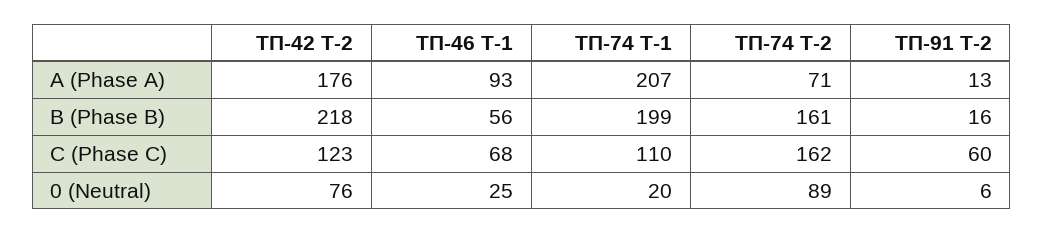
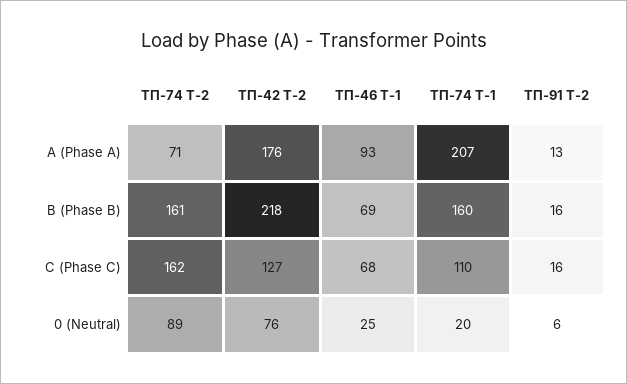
  {
    "ТП-42 Т-2": {
      "А (Phase A)": 176,
      "В (Phase B)": 218,
-     "С (Phase C)": 123,
+     "С (Phase C)": 127,
      "0 (Neutral)": 76
    },
    "ТП-46 Т-1": {
      "А (Phase A)": 93,
-     "В (Phase B)": 56,
+     "В (Phase B)": 69,
      "С (Phase C)": 68,
      "0 (Neutral)": 25
    },
    "ТП-74 Т-1": {
      "А (Phase A)": 207,
-     "В (Phase B)": 199,
+     "В (Phase B)": 160,
      "С (Phase C)": 110,
      "0 (Neutral)": 20
    },
    "ТП-74 Т-2": {
      "А (Phase A)": 71,
      "В (Phase B)": 161,
      "С (Phase C)": 162,
      "0 (Neutral)": 89
    },
    "ТП-91 Т-2": {
      "А (Phase A)": 13,
      "В (Phase B)": 16,
-     "С (Phase C)": 60,
+     "С (Phase C)": 16,
      "0 (Neutral)": 6
    }
  }

